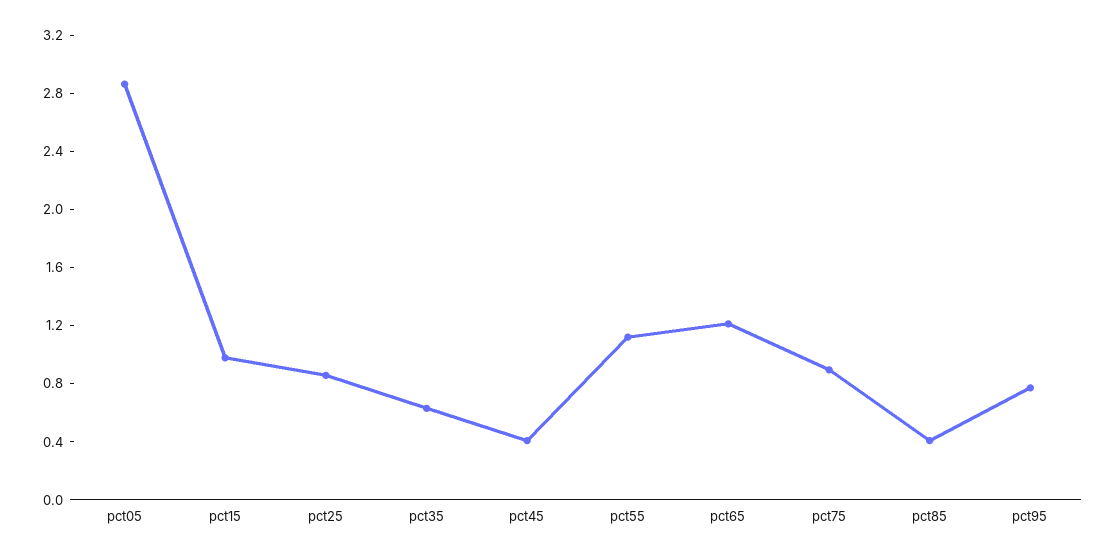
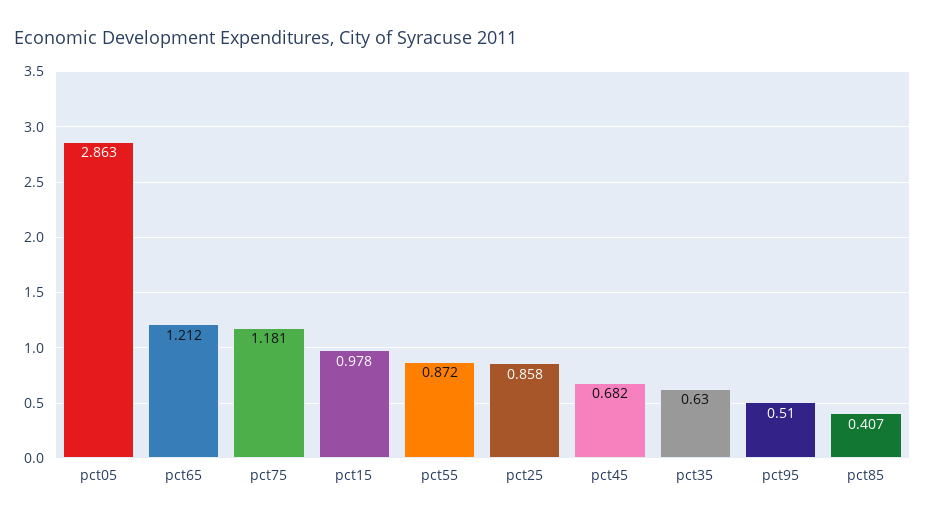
  {
    "pct05": 2.863,
    "pct15": 0.978,
    "pct25": 0.858,
    "pct35": 0.63,
-   "pct45": 0.4,
+   "pct45": 0.682,
-   "pct55": 1.1,
+   "pct55": 0.872,
    "pct65": 1.212,
-   "pct75": 0.9,
+   "pct75": 1.181,
    "pct85": 0.407,
-   "pct95": 0.8
+   "pct95": 0.51
  }

